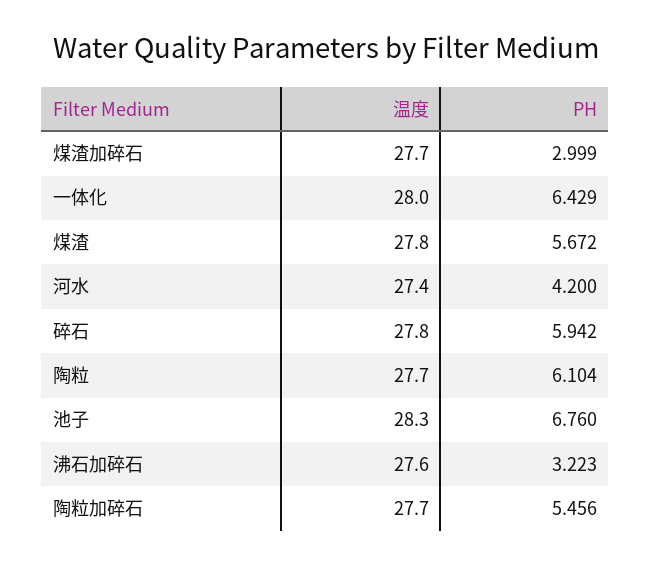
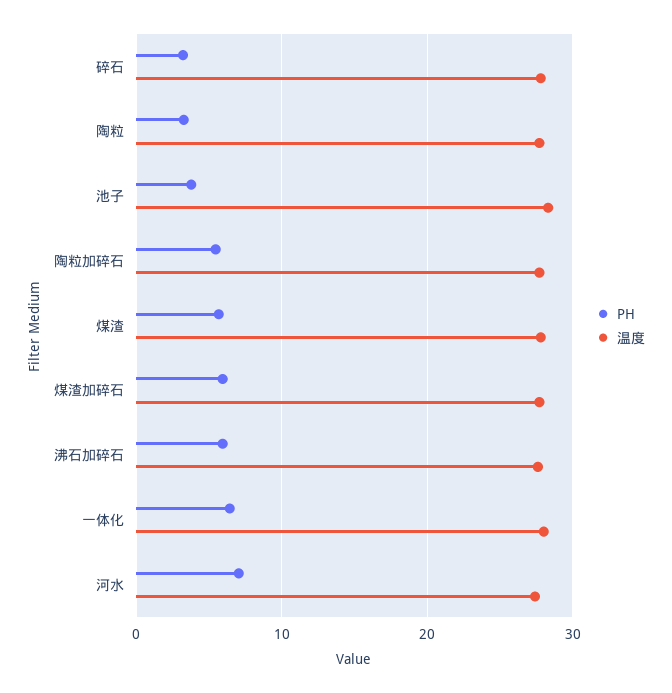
  {
    "温度": {
      "煤渣加碎石": 27.7,
      "一体化": 28,
      "煤渣": 27.8,
      "河水": 27.4,
      "碎石": 27.8,
      "陶粒": 27.7,
      "池子": 28.3,
      "沸石加碎石": 27.6,
      "陶粒加碎石": 27.7
    },
    "PH": {
-     "煤渣加碎石": 2.999,
+     "煤渣加碎石": 6,
      "一体化": 6.429,
      "煤渣": 5.672,
-     "河水": 4.2,
+     "河水": 7,
-     "碎石": 5.942,
+     "碎石": 3,
-     "陶粒": 6.104,
+     "陶粒": 3,
-     "池子": 6.76,
+     "池子": 4,
-     "沸石加碎石": 3.223,
+     "沸石加碎石": 6,
      "陶粒加碎石": 5.456
    }
  }

